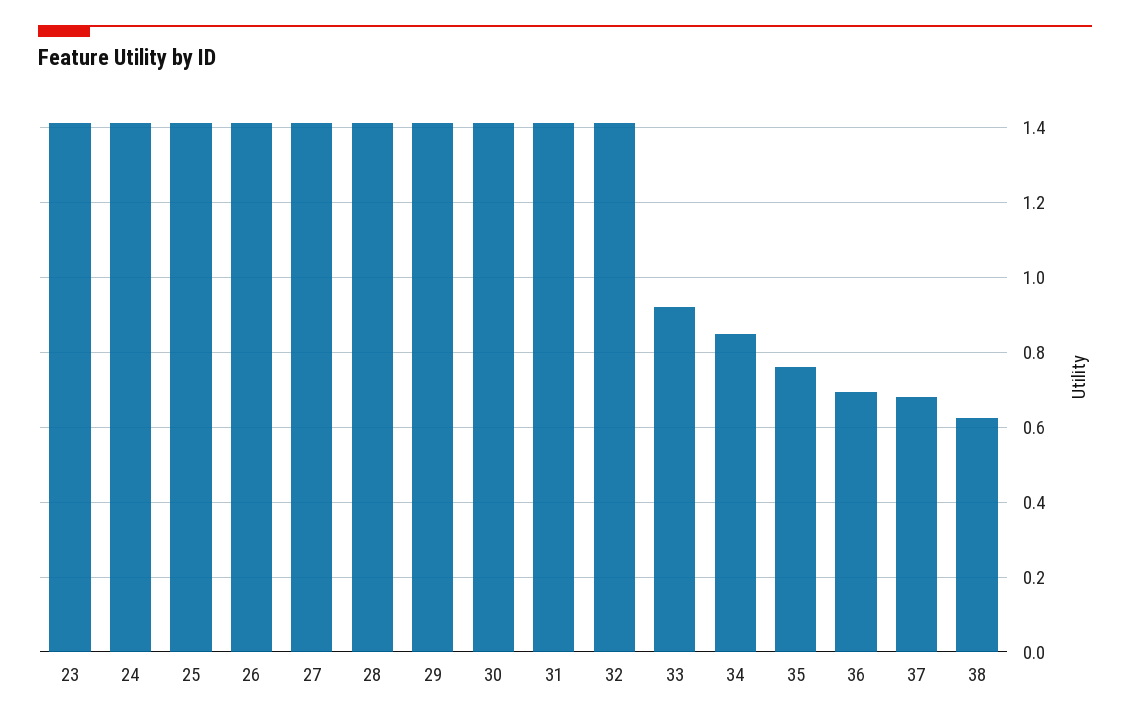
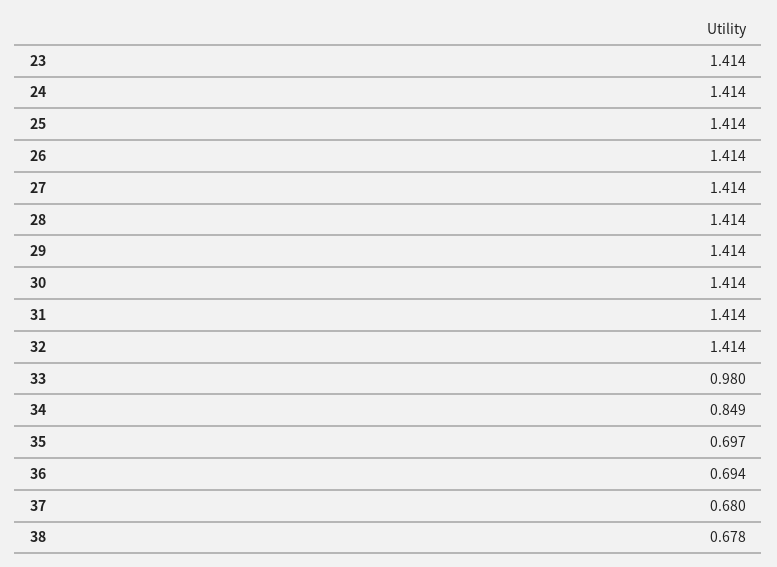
  {
    "23": 1.414,
    "24": 1.414,
    "25": 1.414,
    "26": 1.414,
    "27": 1.414,
    "28": 1.414,
    "29": 1.414,
    "30": 1.414,
    "31": 1.414,
    "32": 1.414,
-   "33": 0.92,
+   "33": 0.98,
    "34": 0.849,
-   "35": 0.76,
+   "35": 0.697,
    "36": 0.694,
    "37": 0.68,
-   "38": 0.62
+   "38": 0.678
  }

